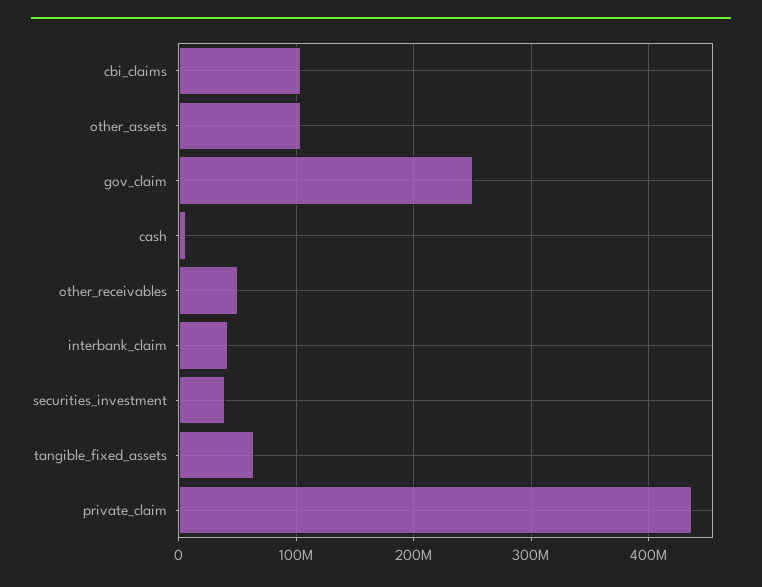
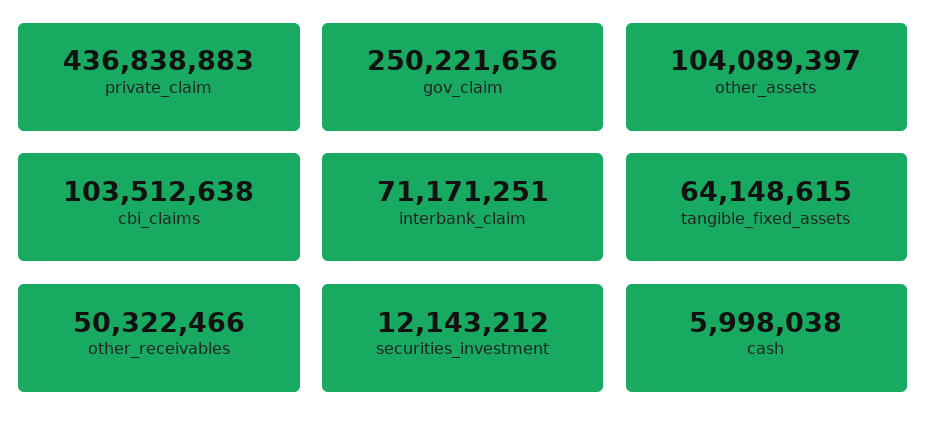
  {
    "cbi_claims": 103512638,
    "other_assets": 104089397,
    "gov_claim": 250221656,
    "cash": 5998038,
    "other_receivables": 50322466,
-   "interbank_claim": 40000000,
+   "interbank_claim": 71171251,
-   "securities_investment": 40000000,
+   "securities_investment": 12143212,
    "tangible_fixed_assets": 64148615,
    "private_claim": 436838883
  }

